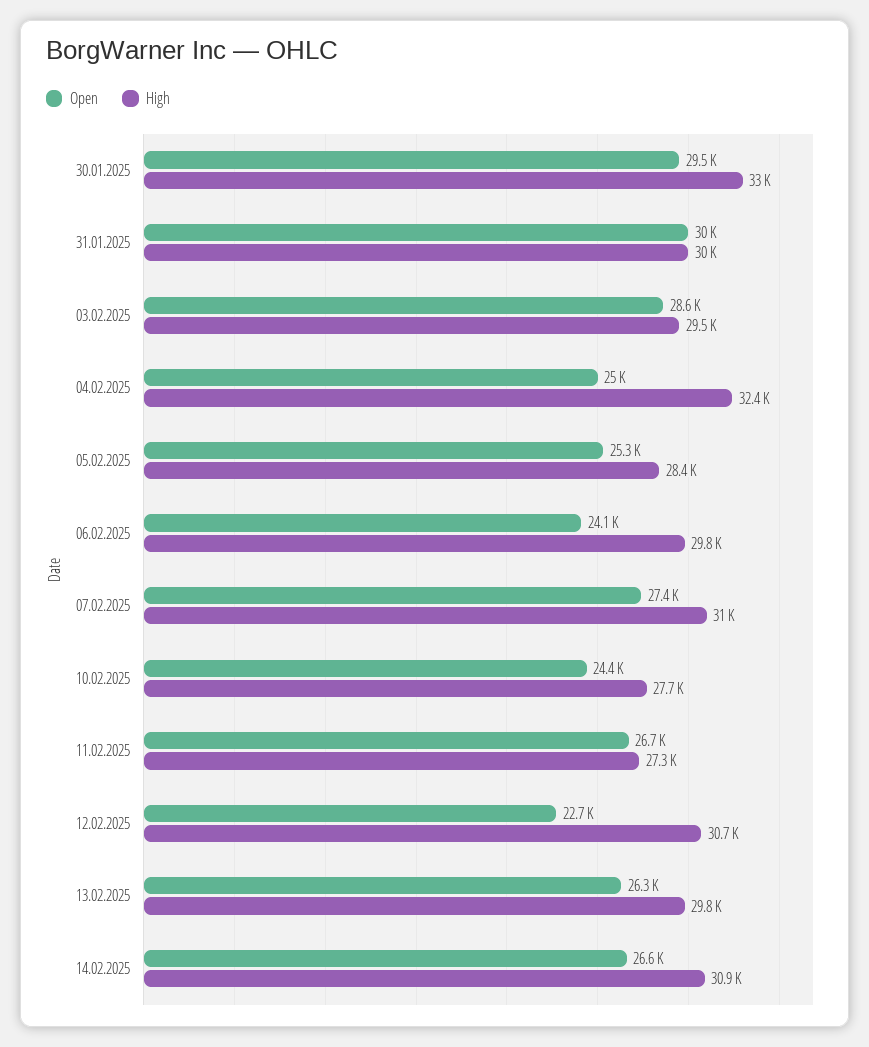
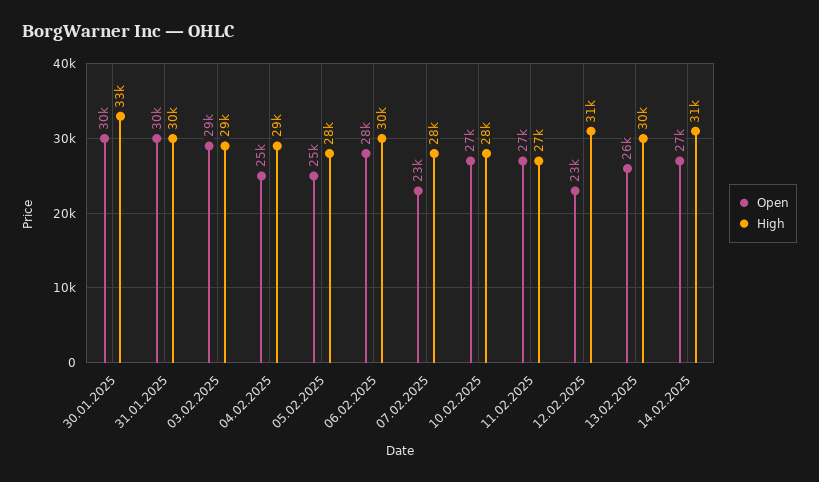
  {
    "Open": {
      "30.01.2025": 29500,
      "31.01.2025": 30000,
      "03.02.2025": 28600,
      "04.02.2025": 25000,
      "05.02.2025": 25300,
-     "06.02.2025": 24100,
+     "06.02.2025": 28000,
-     "07.02.2025": 27400,
+     "07.02.2025": 23000,
-     "10.02.2025": 24400,
+     "10.02.2025": 27000,
      "11.02.2025": 26700,
      "12.02.2025": 22700,
      "13.02.2025": 26300,
      "14.02.2025": 26600
    },
    "High": {
      "30.01.2025": 33000,
      "31.01.2025": 30000,
      "03.02.2025": 29500,
-     "04.02.2025": 32400,
+     "04.02.2025": 29000,
      "05.02.2025": 28400,
      "06.02.2025": 29800,
-     "07.02.2025": 31000,
+     "07.02.2025": 28000,
      "10.02.2025": 27700,
      "11.02.2025": 27300,
      "12.02.2025": 30700,
      "13.02.2025": 29800,
      "14.02.2025": 30900
    }
  }

